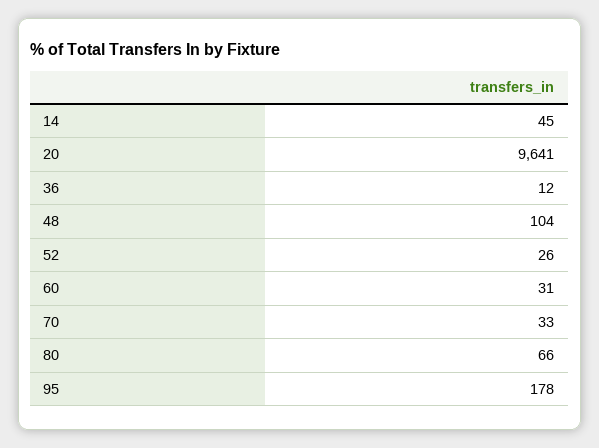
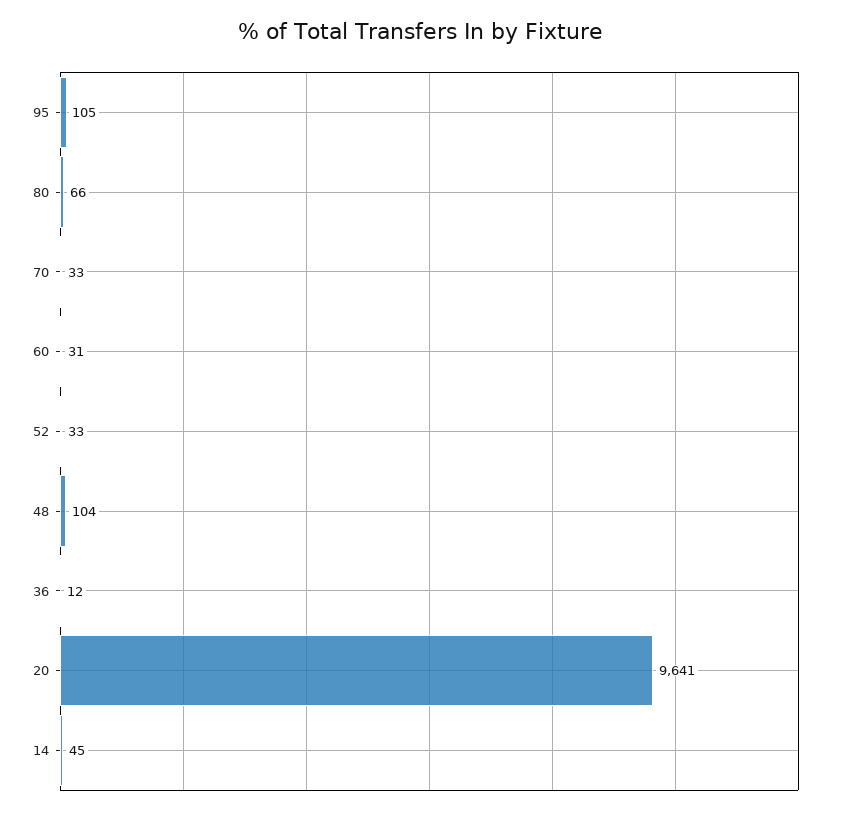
  {
    "14": 45,
    "20": 9641,
    "36": 12,
    "48": 104,
-   "52": 26,
+   "52": 33,
    "60": 31,
    "70": 33,
    "80": 66,
-   "95": 178
+   "95": 105
  }

